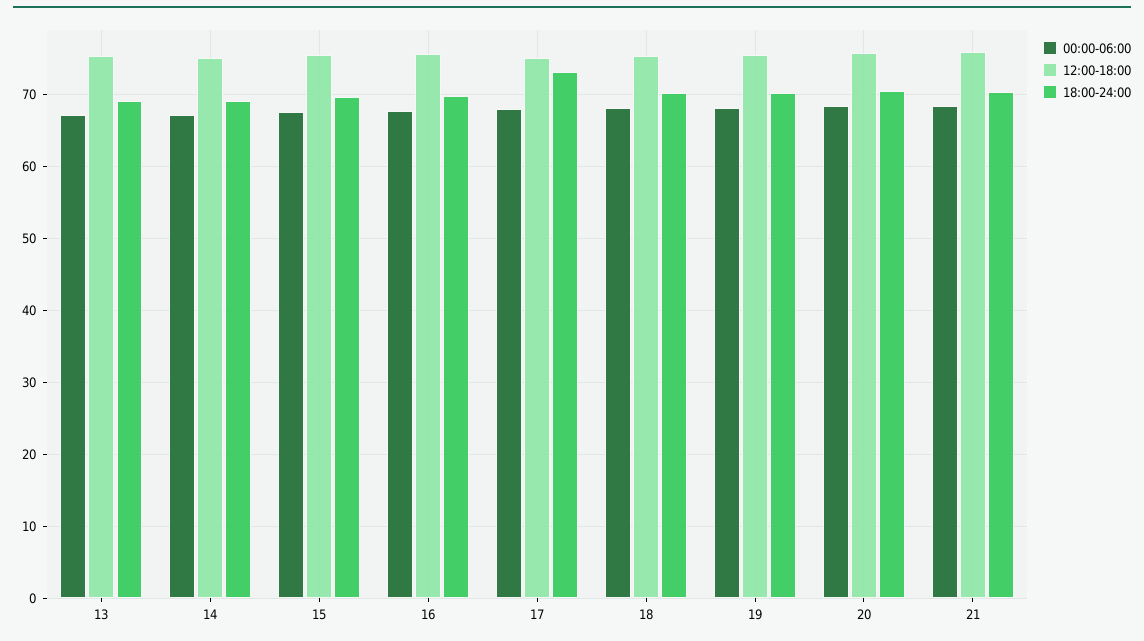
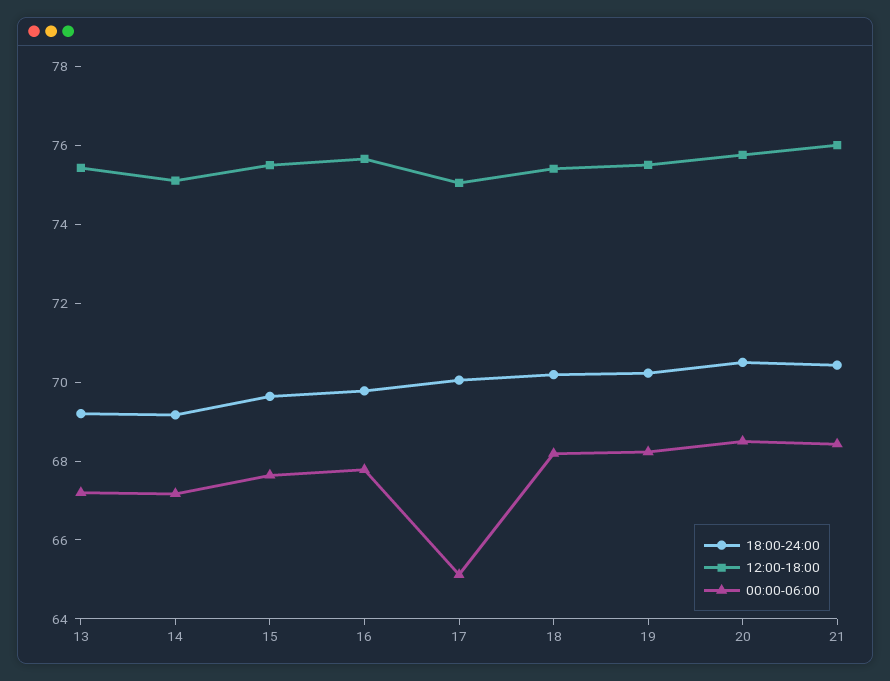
  {
    "00:00-06:00": {
      "13": 67,
      "14": 67,
      "15": 67.5,
      "16": 68,
-     "17": 68,
+     "17": 65,
      "18": 68,
      "19": 68,
      "20": 68.5,
      "21": 68.5
    },
    "12:00-18:00": {
      "13": 75.5,
      "14": 75,
      "15": 75.5,
      "16": 75.5,
      "17": 75,
      "18": 75.5,
      "19": 75.5,
      "20": 76,
      "21": 76
    },
    "18:00-24:00": {
      "13": 69,
      "14": 69,
      "15": 69.5,
      "16": 70,
-     "17": 73,
+     "17": 70,
      "18": 70,
      "19": 70,
      "20": 70.5,
      "21": 70.5
    }
  }

